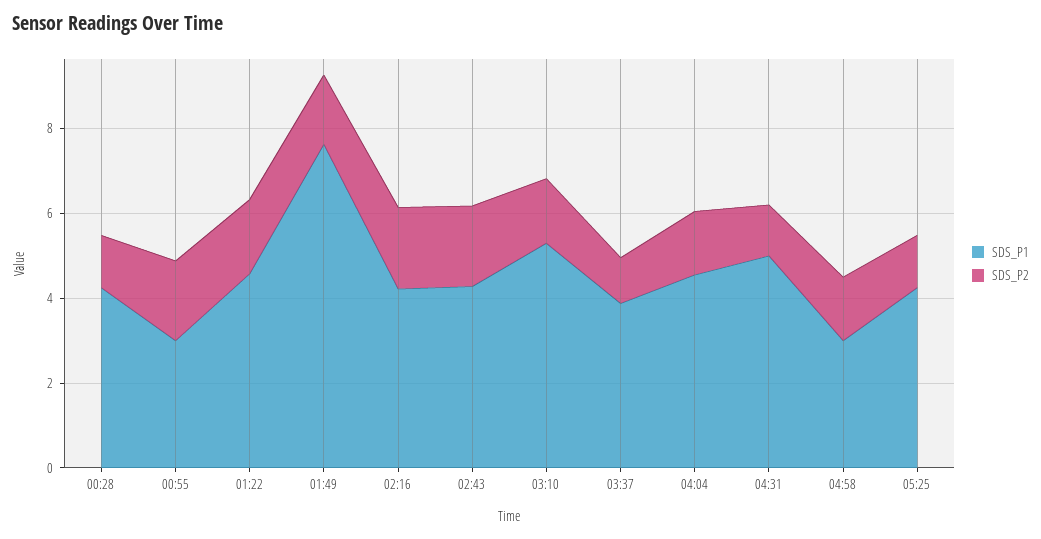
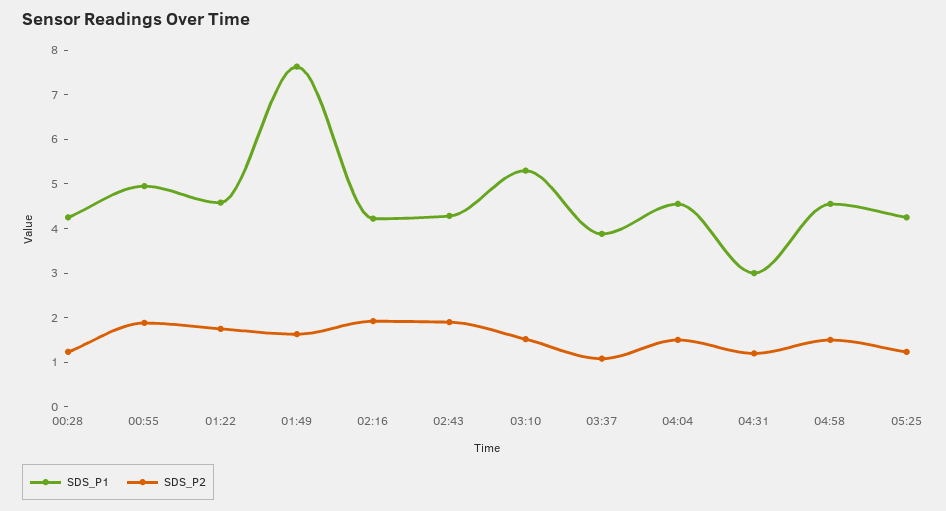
  {
    "SDS_P1": {
      "00:28": 4.2,
-     "00:55": 3,
+     "00:55": 5,
      "01:22": 4.6,
      "01:49": 7.6,
      "02:16": 4.2,
      "02:43": 4.2,
      "03:10": 5.4,
      "03:37": 3.8,
      "04:04": 4.6,
-     "04:31": 5,
+     "04:31": 3,
-     "04:58": 3,
+     "04:58": 4.6,
      "05:25": 4.2
    },
    "SDS_P2": {
      "00:28": 1.2,
      "00:55": 1.8,
      "01:22": 1.8,
      "01:49": 1.6,
      "02:16": 2,
      "02:43": 2,
      "03:10": 1.6,
      "03:37": 1,
      "04:04": 1.6,
      "04:31": 1.2,
      "04:58": 1.6,
      "05:25": 1.2
    }
  }

